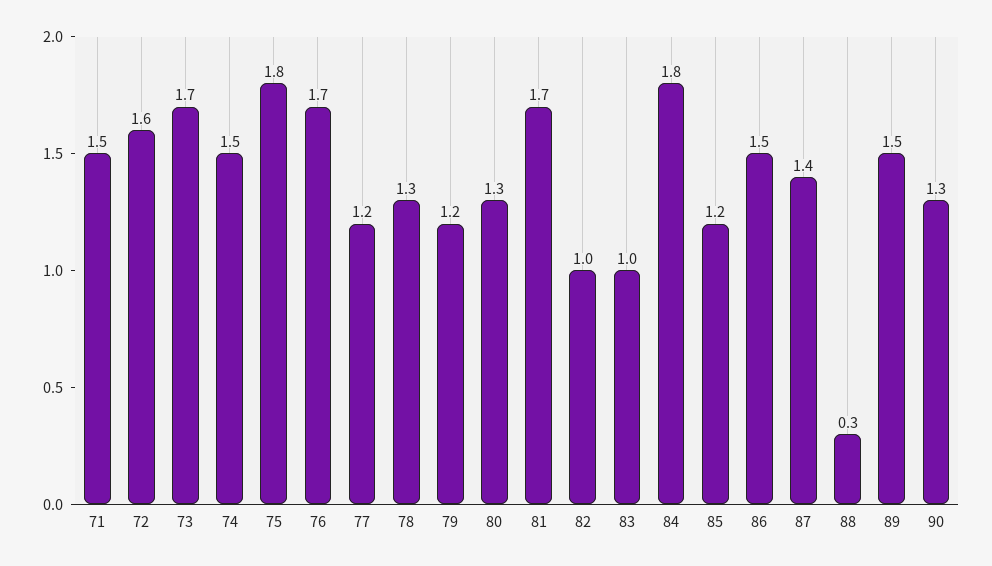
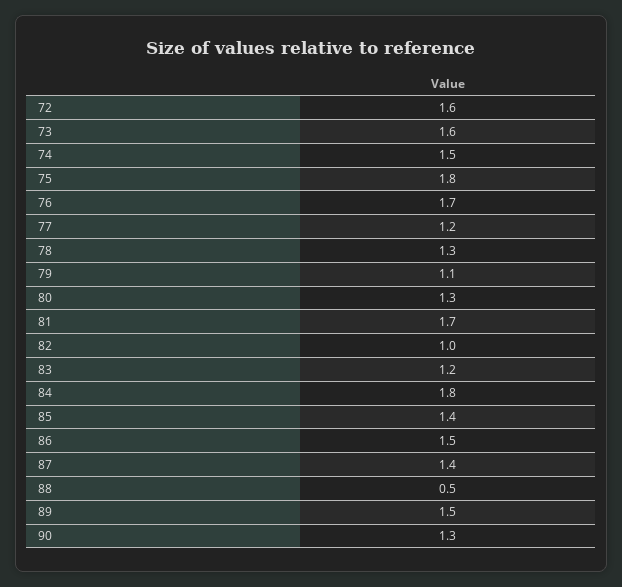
  {
-   "71": 1.5,
    "72": 1.6,
-   "73": 1.7,
+   "73": 1.6,
    "74": 1.5,
    "75": 1.8,
    "76": 1.7,
    "77": 1.2,
    "78": 1.3,
-   "79": 1.2,
+   "79": 1.1,
    "80": 1.3,
    "81": 1.7,
    "82": 1,
-   "83": 1,
+   "83": 1.2,
    "84": 1.8,
-   "85": 1.2,
+   "85": 1.4,
    "86": 1.5,
    "87": 1.4,
-   "88": 0.3,
+   "88": 0.5,
    "89": 1.5,
    "90": 1.3
  }

